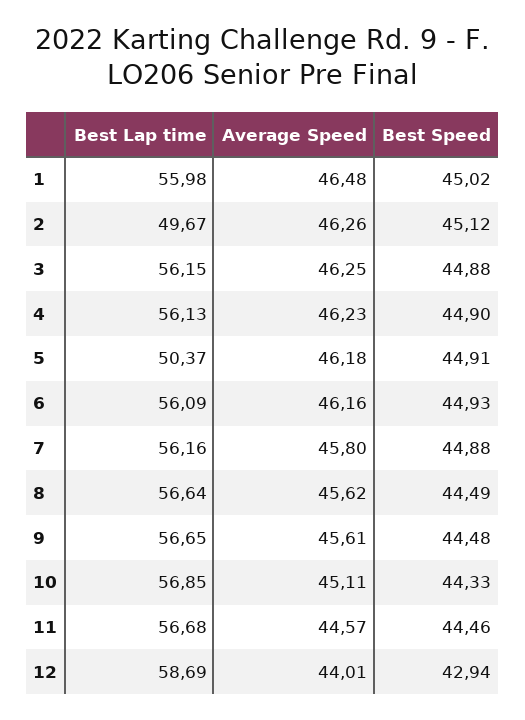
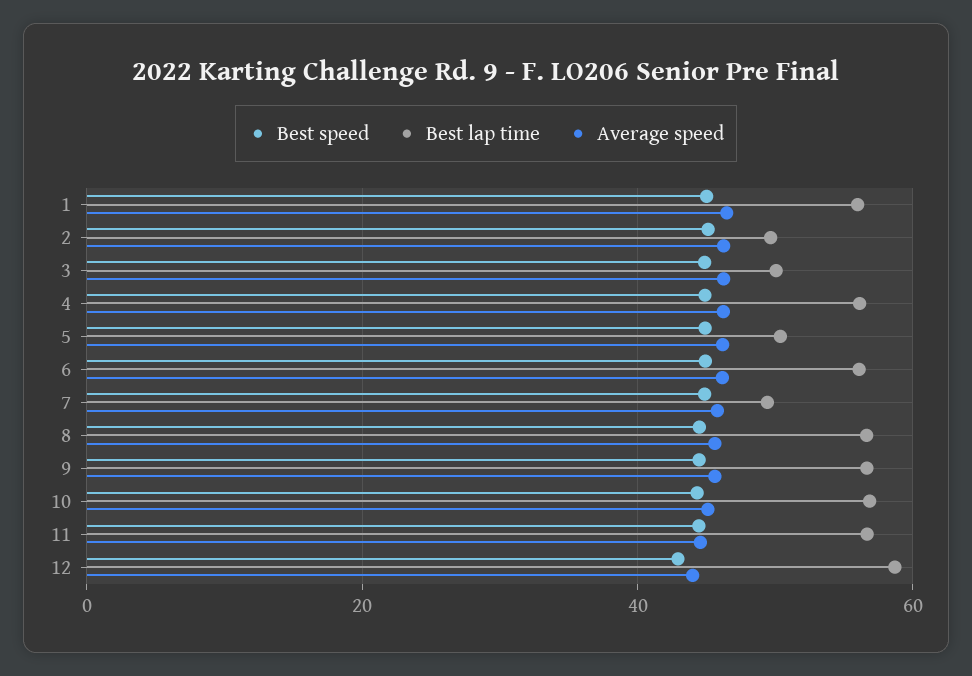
  {
    "Best Lap time": {
      "1": 55.98,
      "2": 49.67,
-     "3": 56.15,
+     "3": 50,
      "4": 56.13,
      "5": 50.37,
      "6": 56.09,
-     "7": 56.16,
+     "7": 50,
      "8": 56.64,
      "9": 56.65,
      "10": 56.85,
      "11": 56.68,
      "12": 58.69
    },
    "Average Speed": {
      "1": 46.48,
      "2": 46.26,
      "3": 46.25,
      "4": 46.23,
      "5": 46.18,
      "6": 46.16,
      "7": 45.8,
      "8": 45.62,
      "9": 45.61,
      "10": 45.11,
      "11": 44.57,
      "12": 44.01
    },
    "Best Speed": {
      "1": 45.02,
      "2": 45.12,
      "3": 44.88,
      "4": 44.9,
      "5": 44.91,
      "6": 44.93,
      "7": 44.88,
      "8": 44.49,
      "9": 44.48,
      "10": 44.33,
      "11": 44.46,
      "12": 42.94
    }
  }

